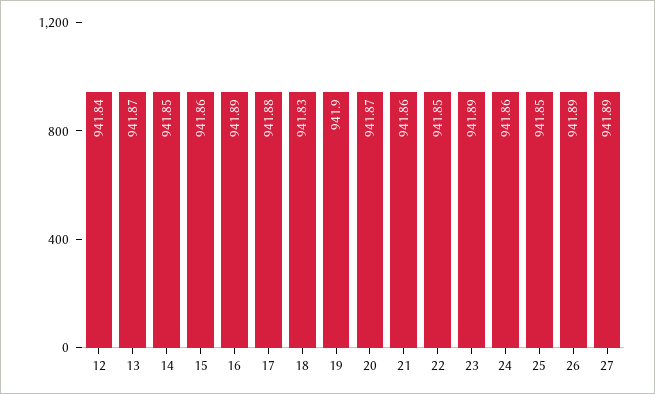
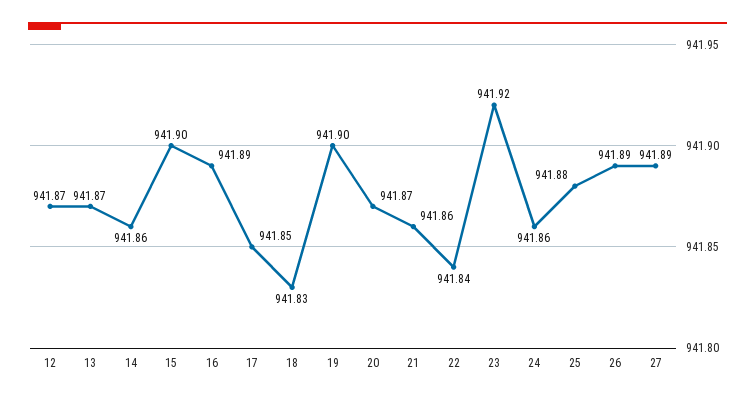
  {
-   "12": 941.84,
+   "12": 941.87,
    "13": 941.87,
-   "14": 941.85,
+   "14": 941.86,
-   "15": 941.86,
+   "15": 941.9,
    "16": 941.89,
-   "17": 941.88,
+   "17": 941.85,
    "18": 941.83,
    "19": 941.9,
    "20": 941.87,
    "21": 941.86,
-   "22": 941.85,
+   "22": 941.84,
-   "23": 941.89,
+   "23": 941.92,
    "24": 941.86,
-   "25": 941.85,
+   "25": 941.88,
    "26": 941.89,
    "27": 941.89
  }

